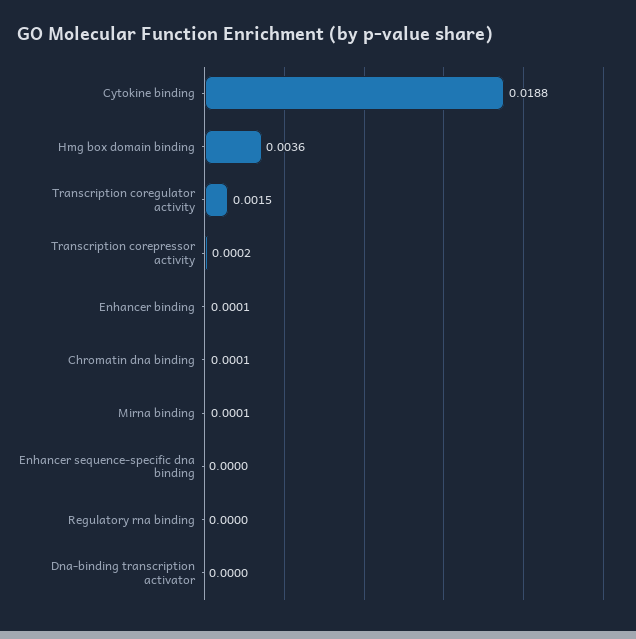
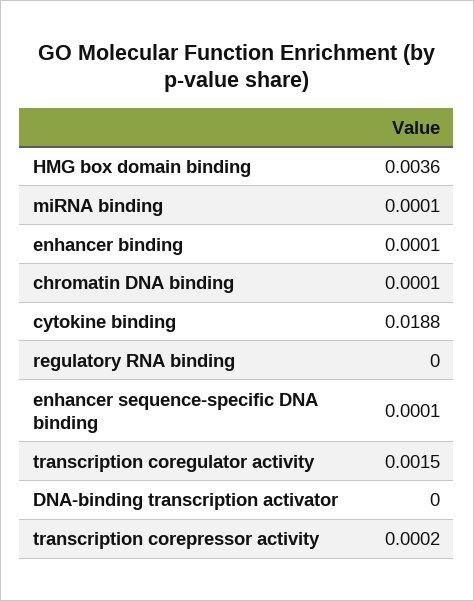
  {
    "Cytokine binding": 0.0188,
    "Hmg box domain binding": 0.0036,
    "Transcription coregulator activity": 0.0015,
    "Transcription corepressor activity": 0.0002,
    "Enhancer binding": 0.0001,
    "Chromatin dna binding": 0.0001,
    "Mirna binding": 0.0001,
-   "Enhancer sequence-specific dna binding": 0,
+   "Enhancer sequence-specific dna binding": 0.0001,
    "Regulatory rna binding": 0,
    "Dna-binding transcription activator": 0
  }

